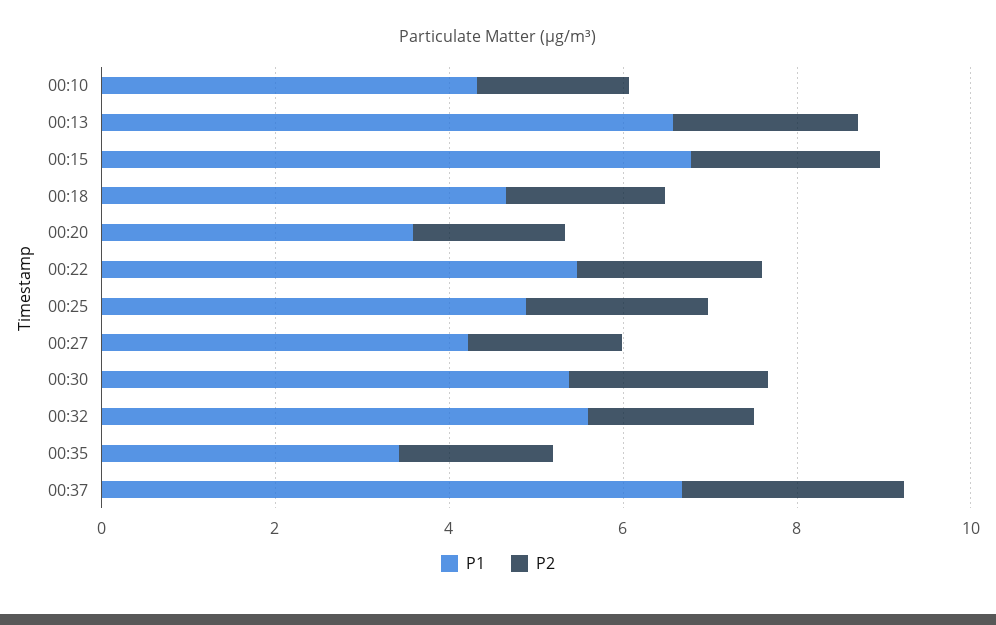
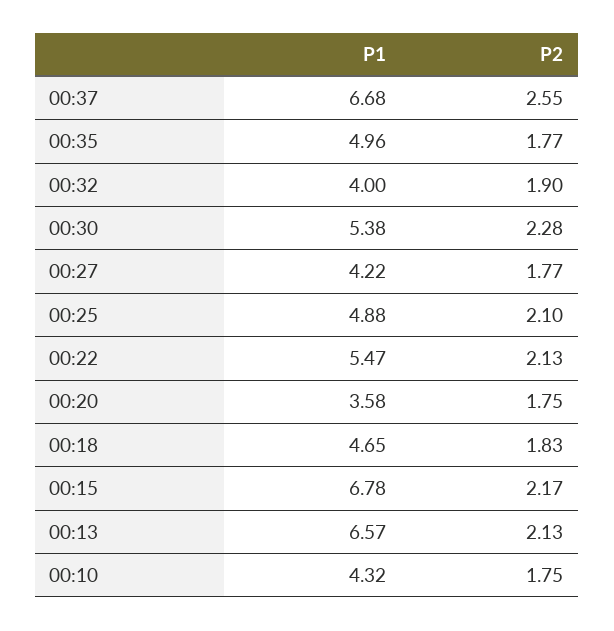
  {
    "P1": {
      "00:10": 4.32,
      "00:13": 6.57,
      "00:15": 6.78,
      "00:18": 4.65,
      "00:20": 3.58,
      "00:22": 5.47,
      "00:25": 4.88,
      "00:27": 4.22,
      "00:30": 5.38,
-     "00:32": 5.5,
+     "00:32": 4,
-     "00:35": 3.5,
+     "00:35": 4.96,
      "00:37": 6.68
    },
    "P2": {
      "00:10": 1.75,
      "00:13": 2.13,
      "00:15": 2.17,
      "00:18": 1.83,
      "00:20": 1.75,
      "00:22": 2.13,
      "00:25": 2.1,
      "00:27": 1.77,
      "00:30": 2.28,
      "00:32": 1.9,
      "00:35": 1.77,
      "00:37": 2.55
    }
  }

